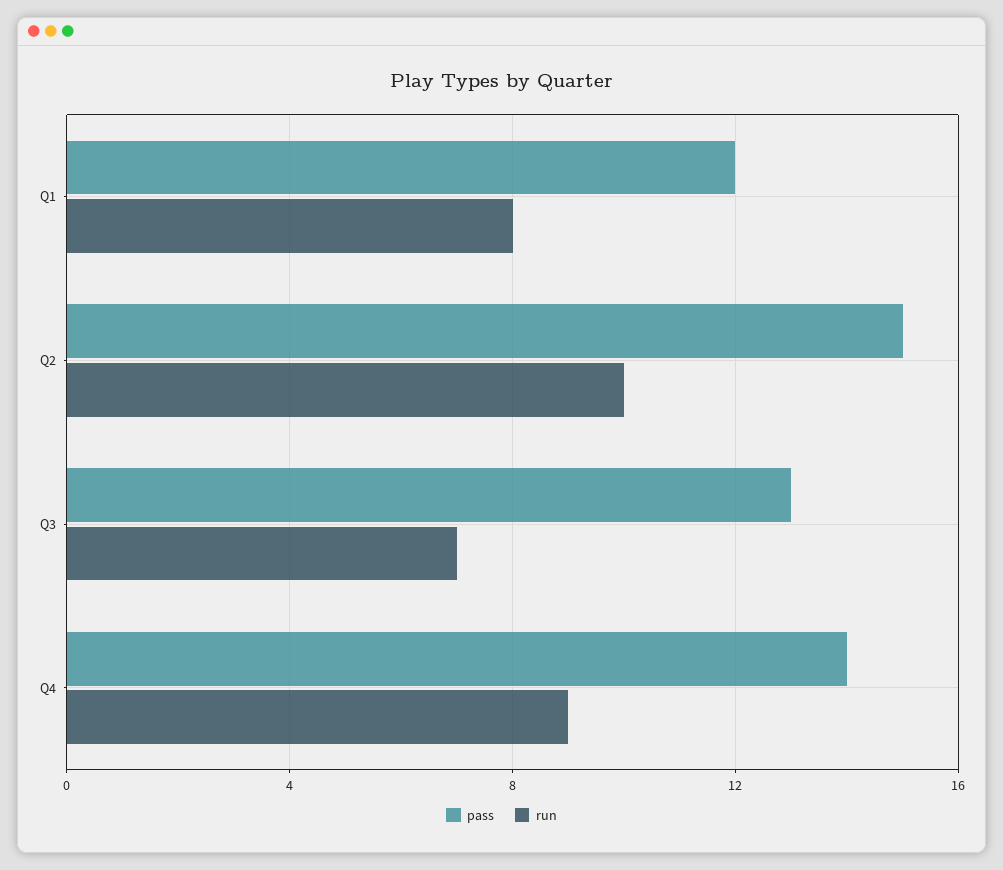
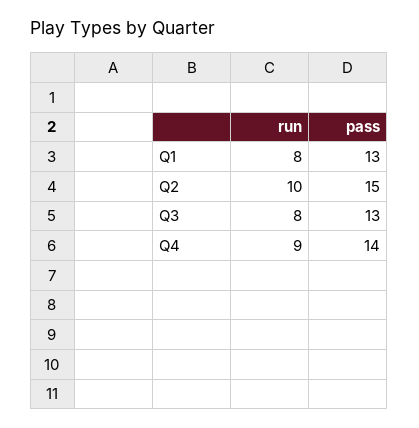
  {
    "pass": {
-     "Q1": 12,
+     "Q1": 13,
      "Q2": 15,
      "Q3": 13,
      "Q4": 14
    },
    "run": {
      "Q1": 8,
      "Q2": 10,
-     "Q3": 7,
+     "Q3": 8,
      "Q4": 9
    }
  }

